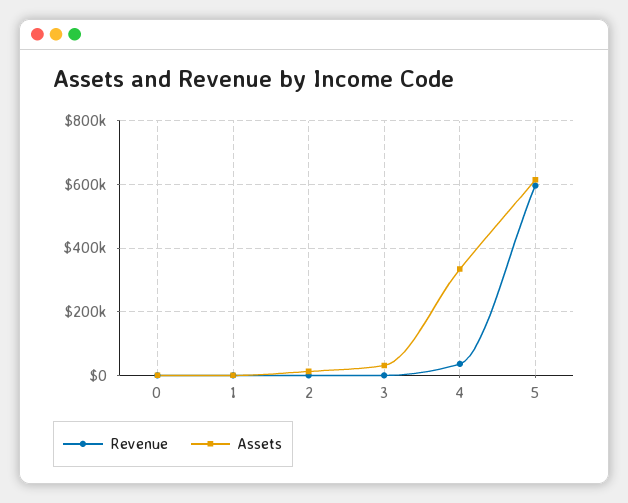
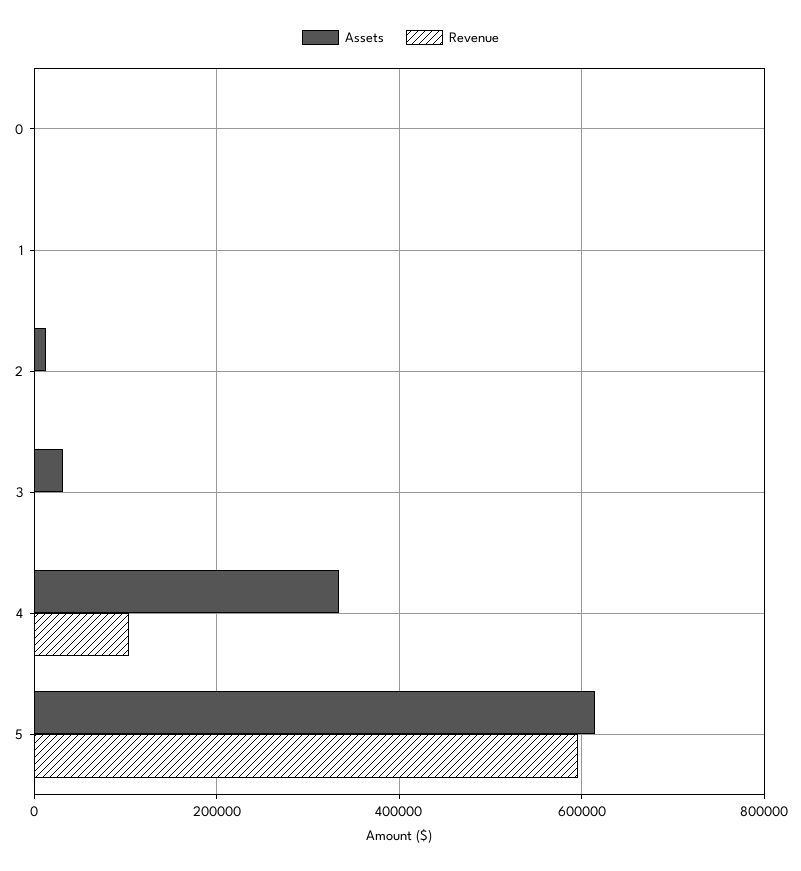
  {
    "Revenue": {
      "0": 0,
      "1": 0,
      "2": 0,
      "3": 0,
-     "4": 40000,
+     "4": 100000,
      "5": 600000
    },
    "Assets": {
      "0": 0,
      "1": 0,
      "2": 20000,
      "3": 40000,
      "4": 340000,
      "5": 620000
    }
  }

